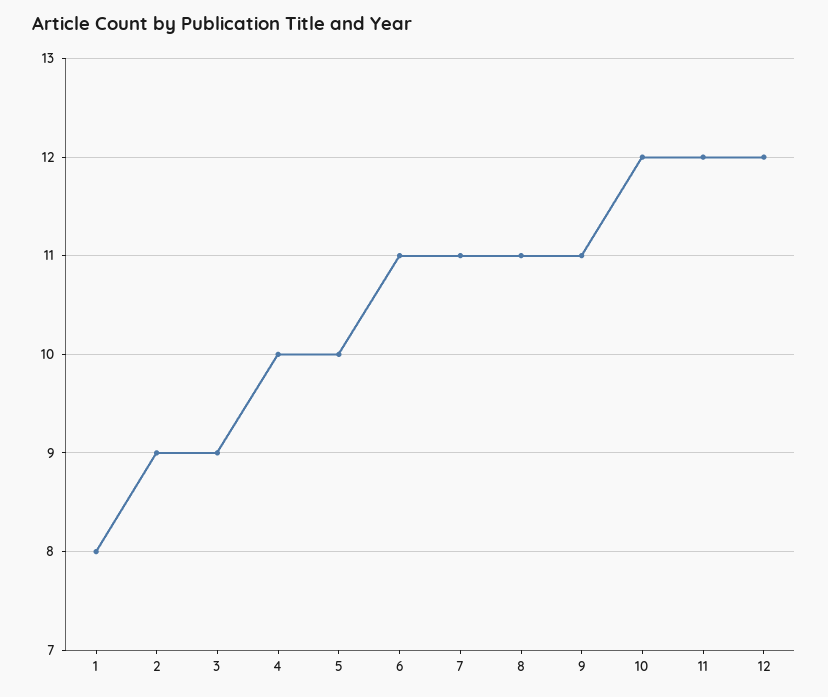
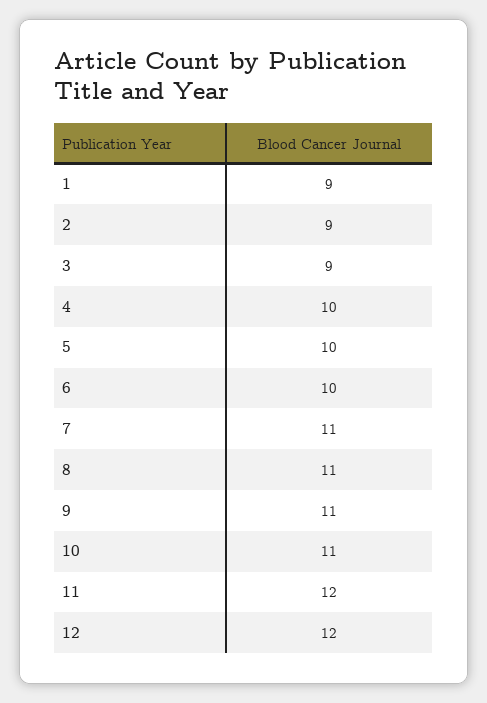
  {
-   "1": 8,
+   "1": 9,
    "2": 9,
    "3": 9,
    "4": 10,
    "5": 10,
-   "6": 11,
+   "6": 10,
    "7": 11,
    "8": 11,
    "9": 11,
-   "10": 12,
+   "10": 11,
    "11": 12,
    "12": 12
  }

